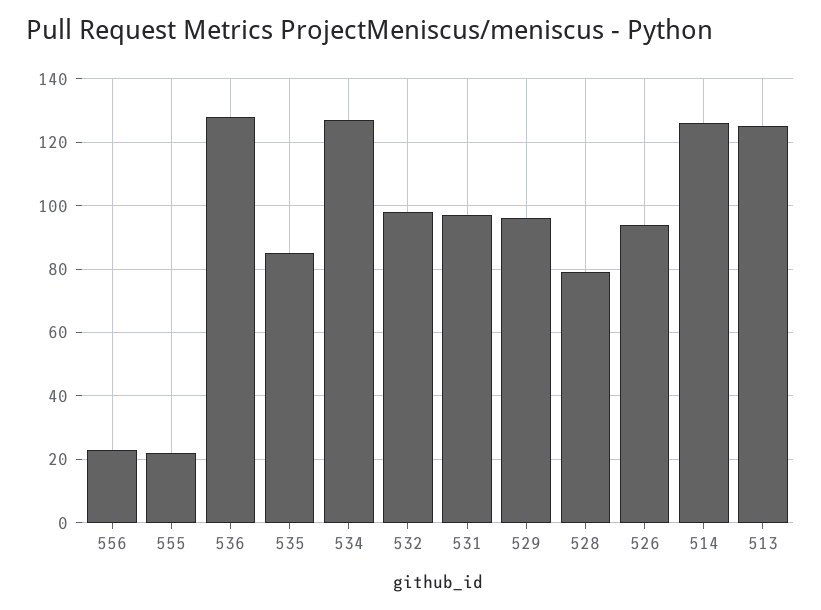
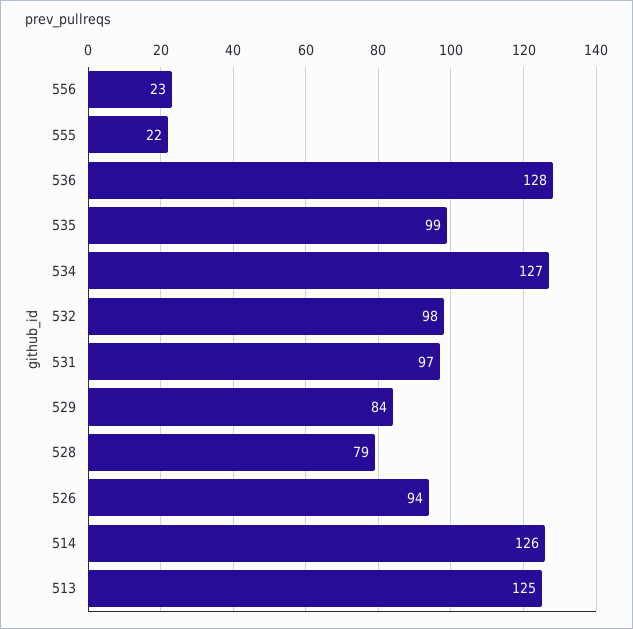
  {
    "556": 23,
    "555": 22,
    "536": 128,
-   "535": 85,
+   "535": 99,
    "534": 127,
    "532": 98,
    "531": 97,
-   "529": 95,
+   "529": 84,
    "528": 79,
    "526": 94,
    "514": 126,
    "513": 125
  }

